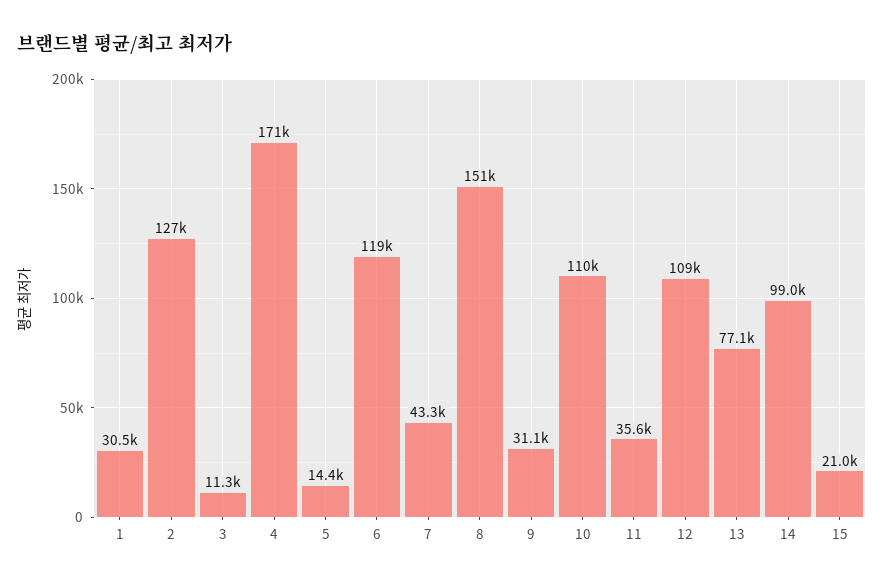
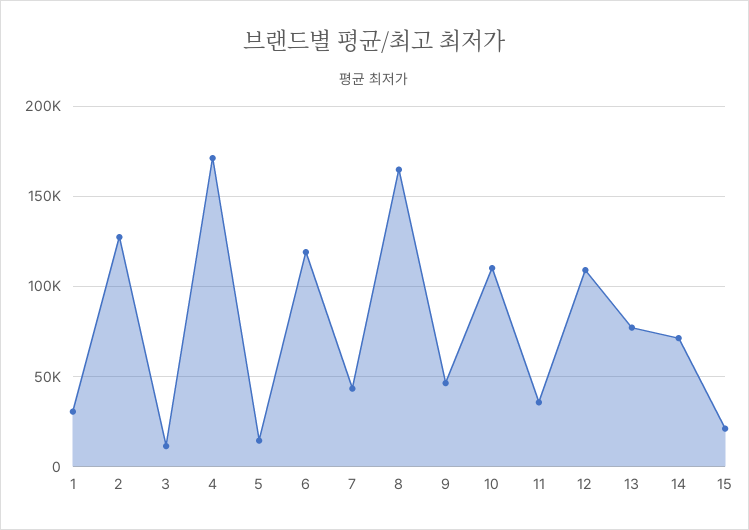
  {
    "1": 30500,
    "2": 127000,
    "3": 11300,
    "4": 171000,
    "5": 14400,
    "6": 119000,
    "7": 43300,
-   "8": 151000,
+   "8": 165000,
-   "9": 31100,
+   "9": 45000,
    "10": 110000,
    "11": 35600,
    "12": 109000,
    "13": 77100,
-   "14": 99000,
+   "14": 70000,
    "15": 21000
  }

